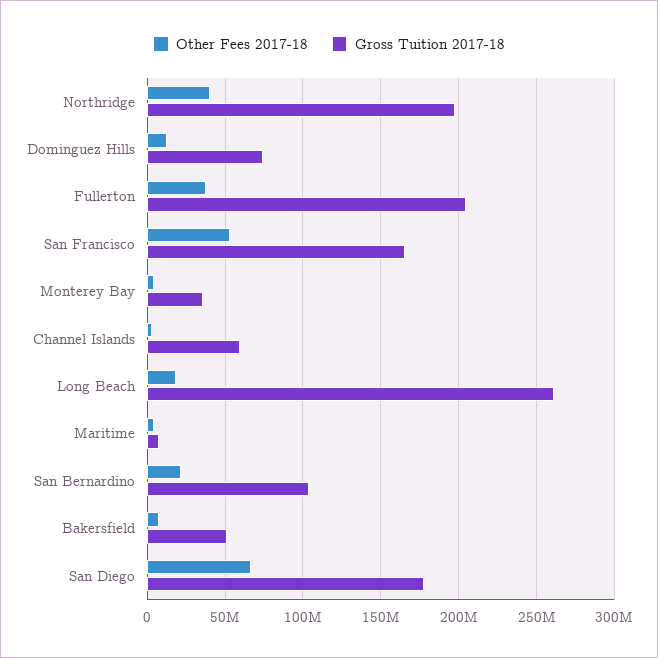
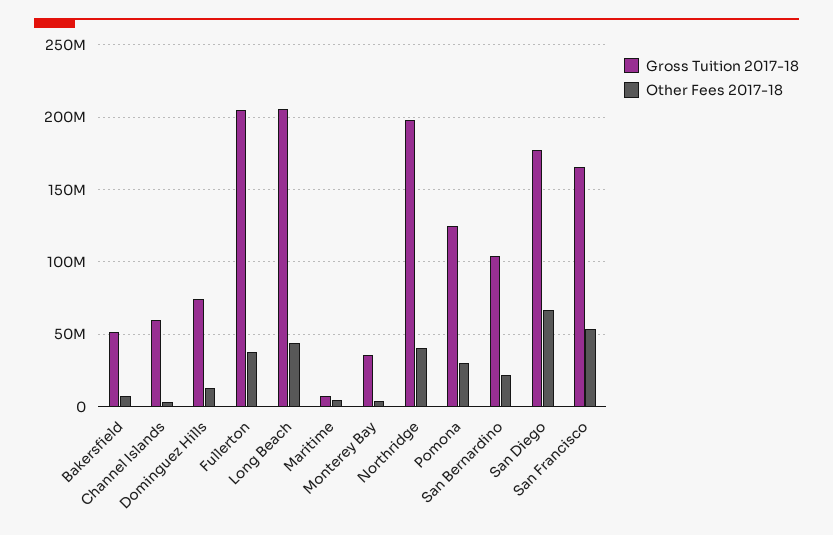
  {
    "Other Fees 2017-18": {
      "Northridge": 40000000,
      "Dominguez Hills": 15000000,
      "Fullerton": 40000000,
      "San Francisco": 55000000,
      "Monterey Bay": 5000000,
      "Channel Islands": 5000000,
-     "Long Beach": 20000000,
+     "Long Beach": 45000000,
      "Maritime": 5000000,
      "San Bernardino": 20000000,
      "Bakersfield": 10000000,
-     "San Diego": 65000000
+     "San Diego": 65000000,
+     "Pomona": 30000000
    },
    "Gross Tuition 2017-18": {
      "Northridge": 200000000,
      "Dominguez Hills": 75000000,
      "Fullerton": 205000000,
      "San Francisco": 165000000,
      "Monterey Bay": 35000000,
      "Channel Islands": 60000000,
-     "Long Beach": 260000000,
+     "Long Beach": 205000000,
      "Maritime": 5000000,
      "San Bernardino": 105000000,
      "Bakersfield": 50000000,
-     "San Diego": 180000000
+     "San Diego": 180000000,
+     "Pomona": 125000000
    }
  }

